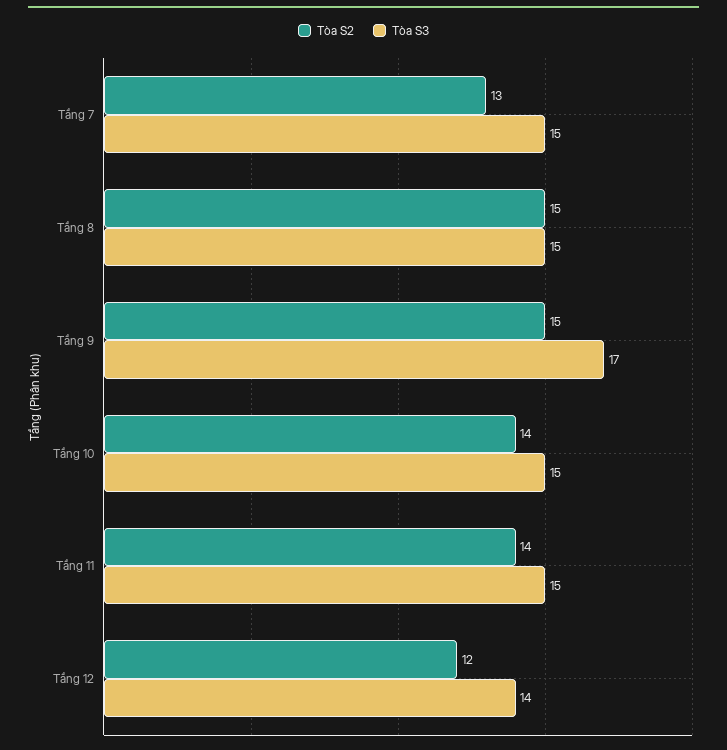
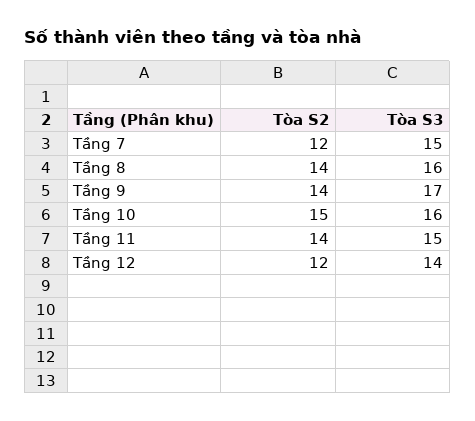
  {
    "Tòa S2": {
-     "Tầng 7": 13,
+     "Tầng 7": 12,
-     "Tầng 8": 15,
+     "Tầng 8": 14,
-     "Tầng 9": 15,
+     "Tầng 9": 14,
-     "Tầng 10": 14,
+     "Tầng 10": 15,
      "Tầng 11": 14,
      "Tầng 12": 12
    },
    "Tòa S3": {
      "Tầng 7": 15,
-     "Tầng 8": 15,
+     "Tầng 8": 16,
      "Tầng 9": 17,
-     "Tầng 10": 15,
+     "Tầng 10": 16,
      "Tầng 11": 15,
      "Tầng 12": 14
    }
  }

